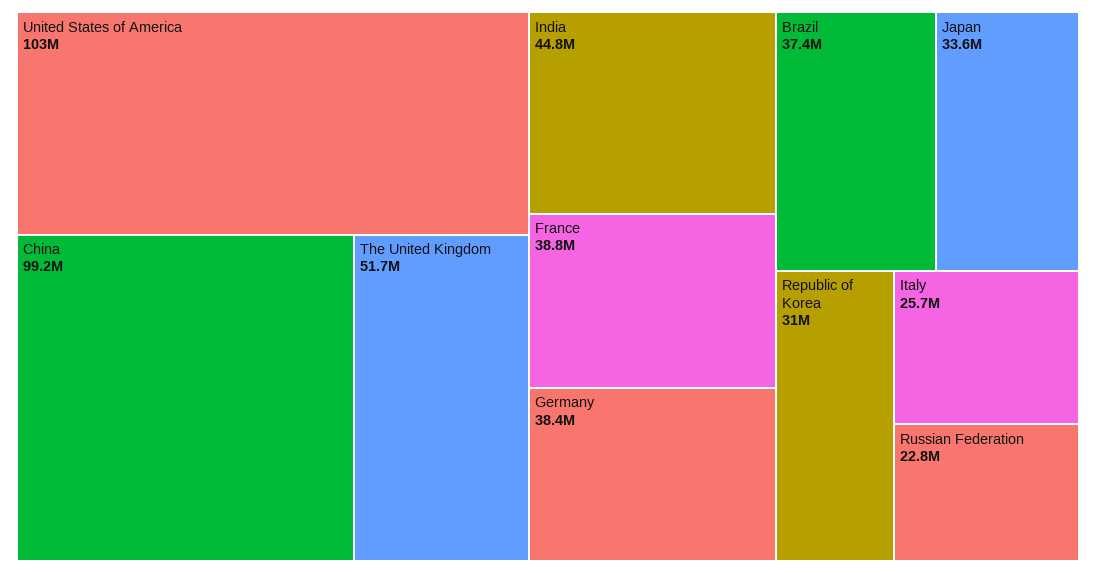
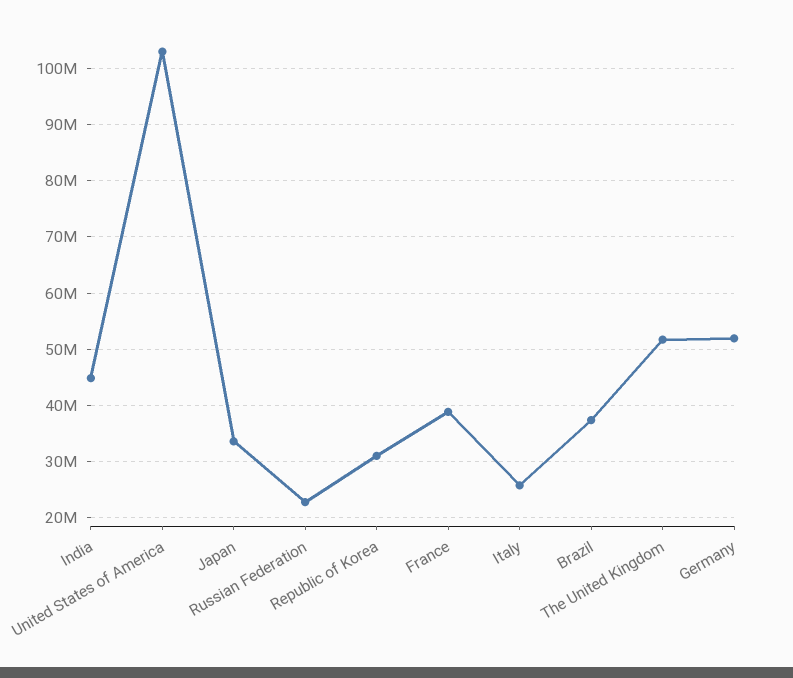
  {
    "United States of America": 103000000,
-   "China": 99200000,
    "The United Kingdom": 51700000,
    "India": 44800000,
    "France": 38800000,
-   "Germany": 38400000,
+   "Germany": 52000000,
    "Brazil": 37400000,
    "Japan": 33600000,
    "Republic of Korea": 31000000,
    "Italy": 25700000,
    "Russian Federation": 22800000
  }

